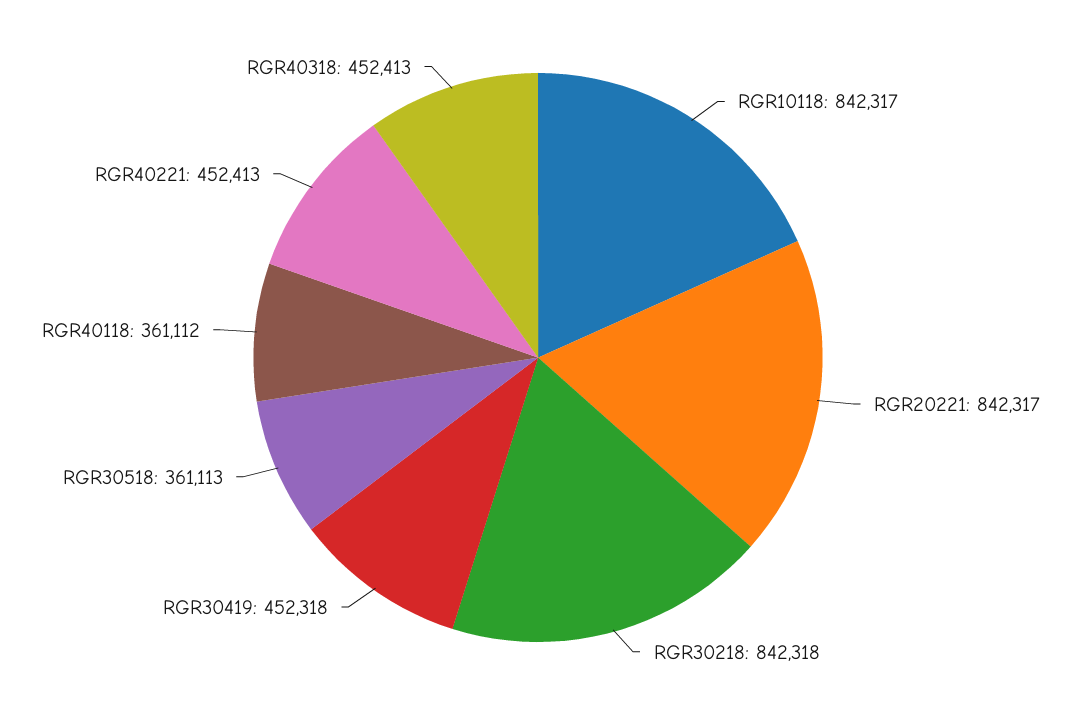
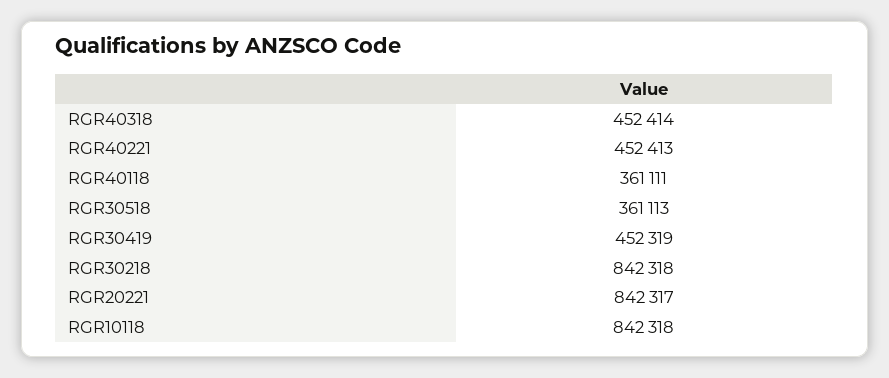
  {
-   "RGR10118": 842317,
+   "RGR10118": 842318,
    "RGR20221": 842317,
    "RGR30218": 842318,
-   "RGR30419": 452318,
+   "RGR30419": 452319,
    "RGR30518": 361113,
-   "RGR40118": 361112,
+   "RGR40118": 361111,
    "RGR40221": 452413,
-   "RGR40318": 452413
+   "RGR40318": 452414
  }

